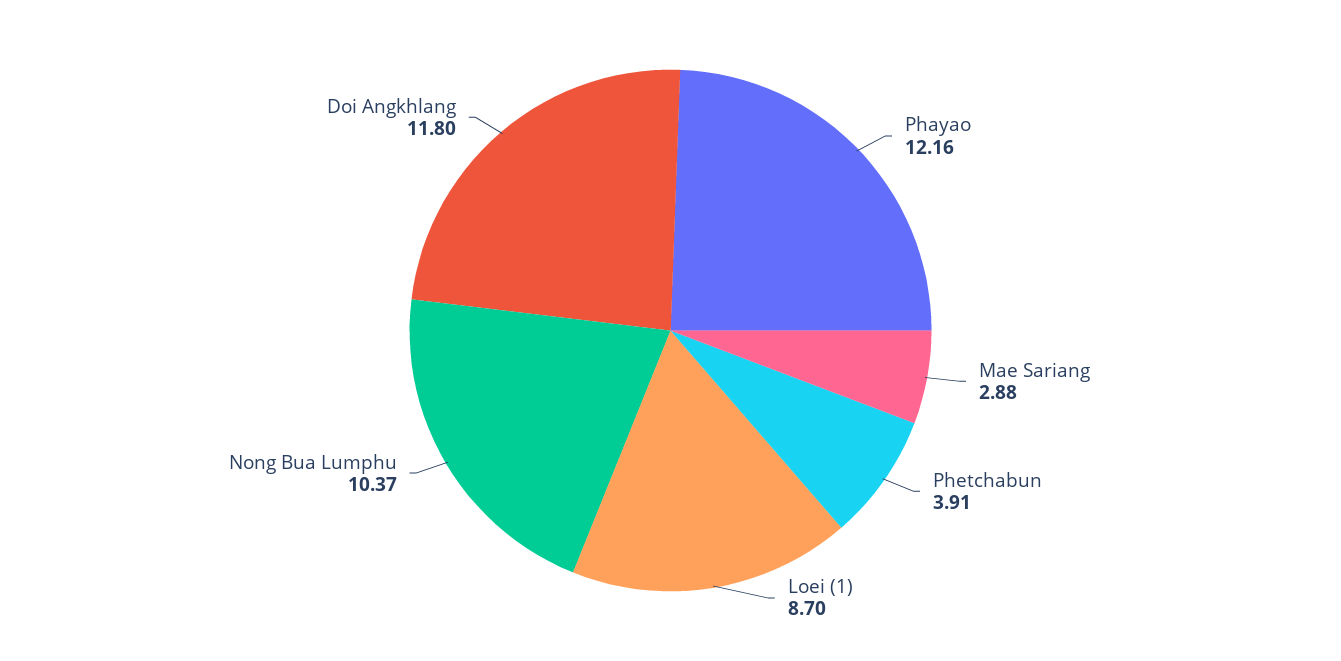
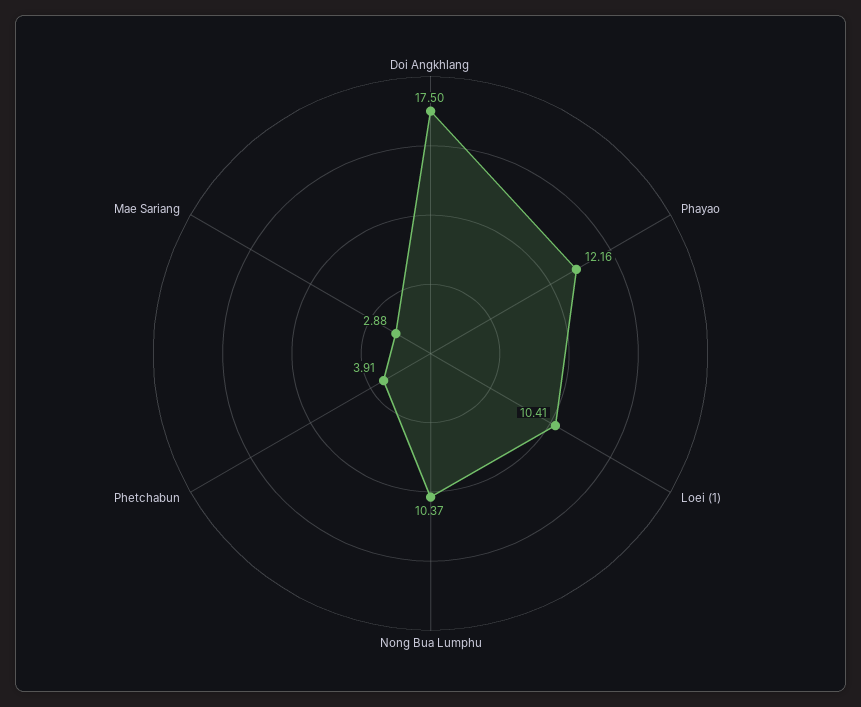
  {
    "Phayao": 12.16,
    "Mae Sariang": 2.88,
    "Phetchabun": 3.91,
-   "Loei (1)": 8.7,
+   "Loei (1)": 10.41,
    "Nong Bua Lumphu": 10.37,
-   "Doi Angkhlang": 11.8
+   "Doi Angkhlang": 17.5
  }

